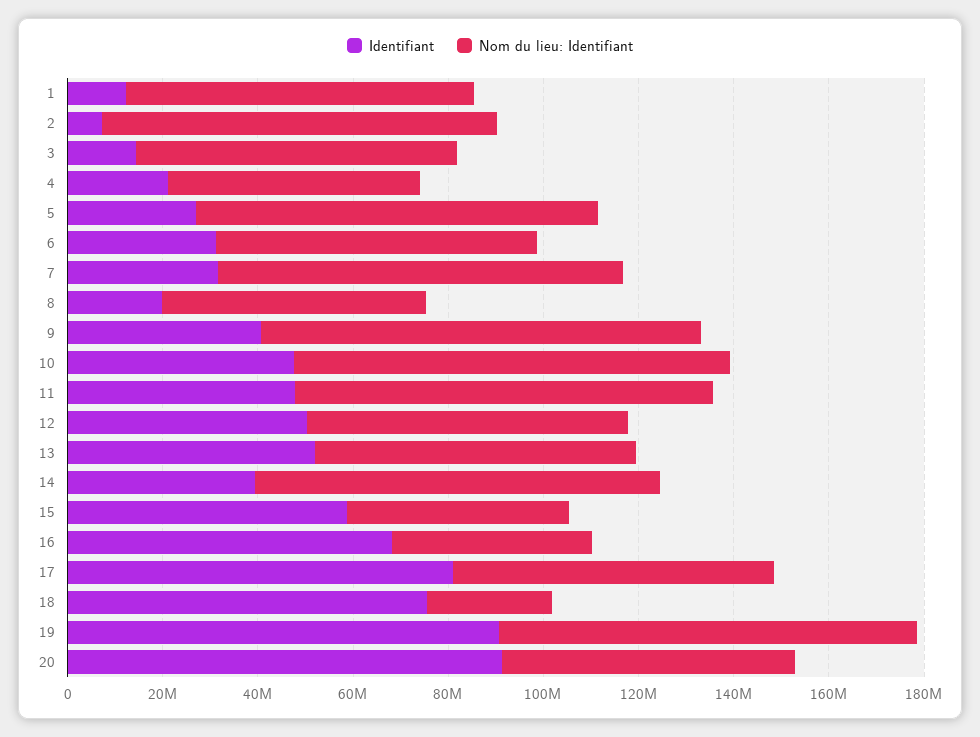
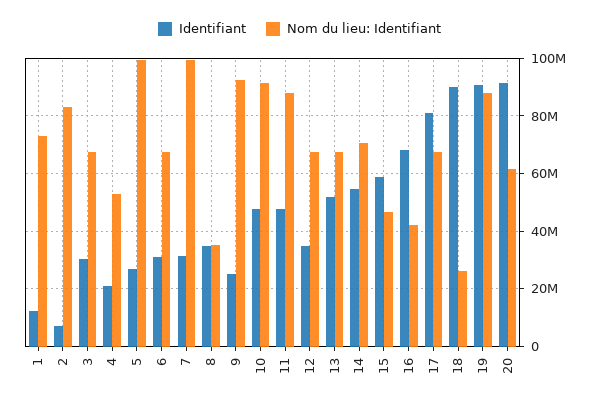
  {
    "Identifiant": {
      "1": 12500000,
      "2": 7500000,
-     "3": 15000000,
+     "3": 30000000,
      "4": 20000000,
      "5": 27500000,
      "6": 30000000,
      "7": 32500000,
-     "8": 20000000,
+     "8": 35000000,
-     "9": 40000000,
+     "9": 25000000,
      "10": 47500000,
      "11": 47500000,
-     "12": 50000000,
+     "12": 35000000,
      "13": 52500000,
-     "14": 40000000,
+     "14": 55000000,
      "15": 57500000,
      "16": 67500000,
      "17": 80000000,
-     "18": 75000000,
+     "18": 90000000,
      "19": 90000000,
      "20": 92500000
    },
    "Nom du lieu: Identifiant": {
      "1": 72500000,
      "2": 82500000,
      "3": 67500000,
      "4": 52500000,
-     "5": 85000000,
+     "5": 100000000,
      "6": 67500000,
-     "7": 85000000,
+     "7": 100000000,
-     "8": 55000000,
+     "8": 35000000,
      "9": 92500000,
      "10": 92500000,
      "11": 87500000,
      "12": 67500000,
      "13": 67500000,
-     "14": 85000000,
+     "14": 70000000,
      "15": 47500000,
      "16": 42500000,
      "17": 67500000,
      "18": 25000000,
      "19": 87500000,
      "20": 62500000
    }
  }

